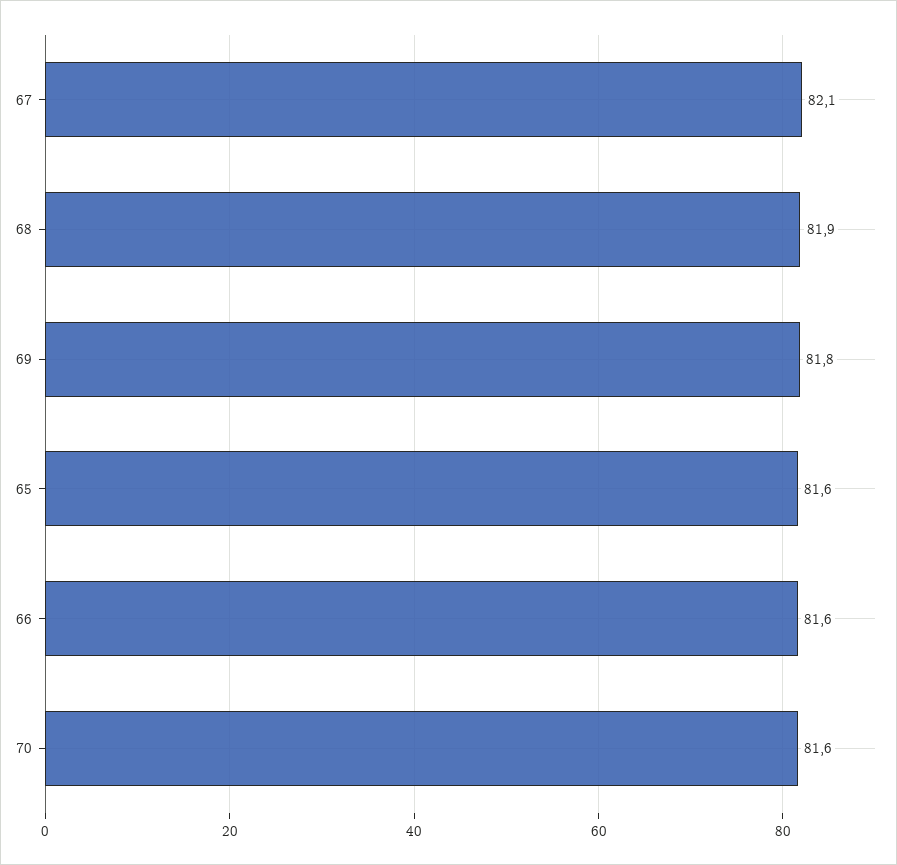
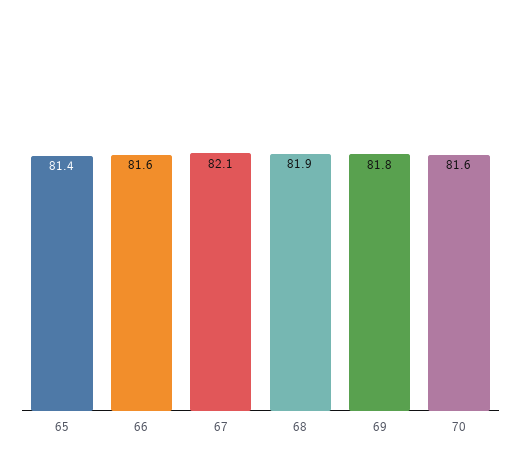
  {
    "67": 82.1,
    "68": 81.9,
    "69": 81.8,
-   "65": 81.6,
+   "65": 81.4,
    "66": 81.6,
    "70": 81.6
  }

